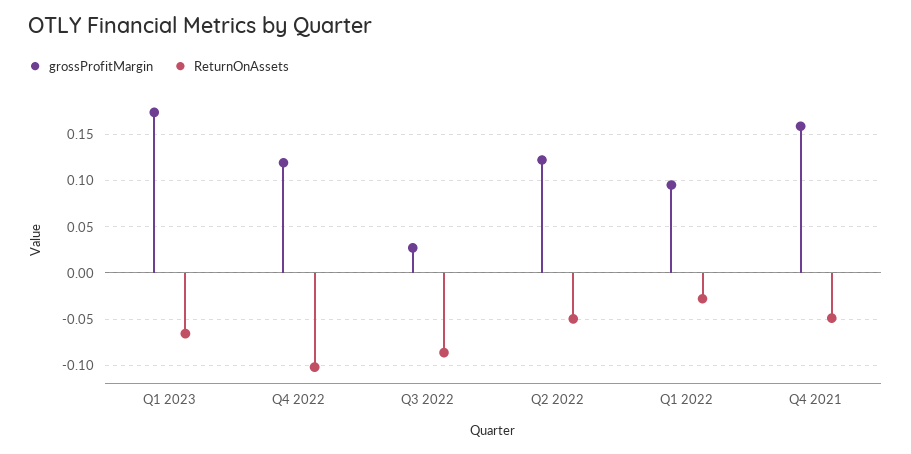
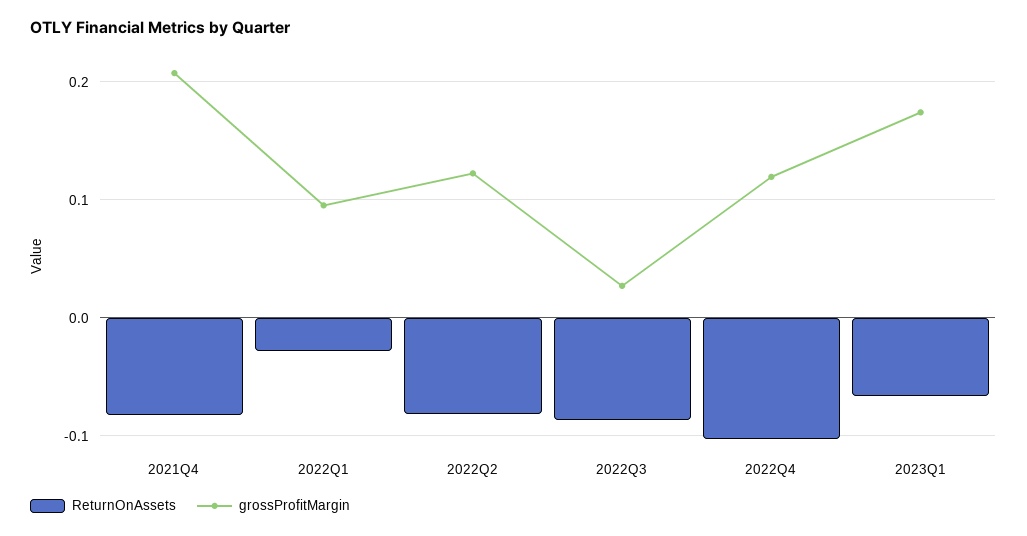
  {
    "grossProfitMargin": {
      "Q1 2023": 0.17,
      "Q4 2022": 0.12,
      "Q3 2022": 0.03,
      "Q2 2022": 0.12,
      "Q1 2022": 0.1,
-     "Q4 2021": 0.16
+     "Q4 2021": 0.21
    },
    "ReturnOnAssets": {
      "Q1 2023": -0.07,
      "Q4 2022": -0.1,
      "Q3 2022": -0.09,
-     "Q2 2022": -0.05,
+     "Q2 2022": -0.08,
      "Q1 2022": -0.03,
-     "Q4 2021": -0.05
+     "Q4 2021": -0.08
    }
  }

